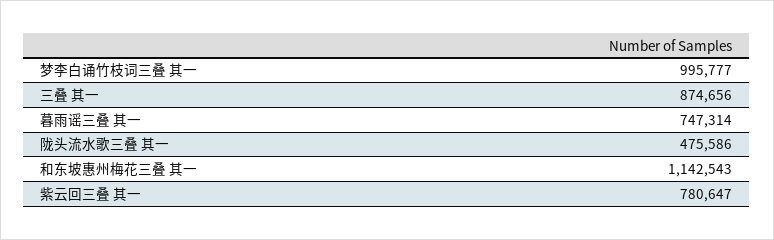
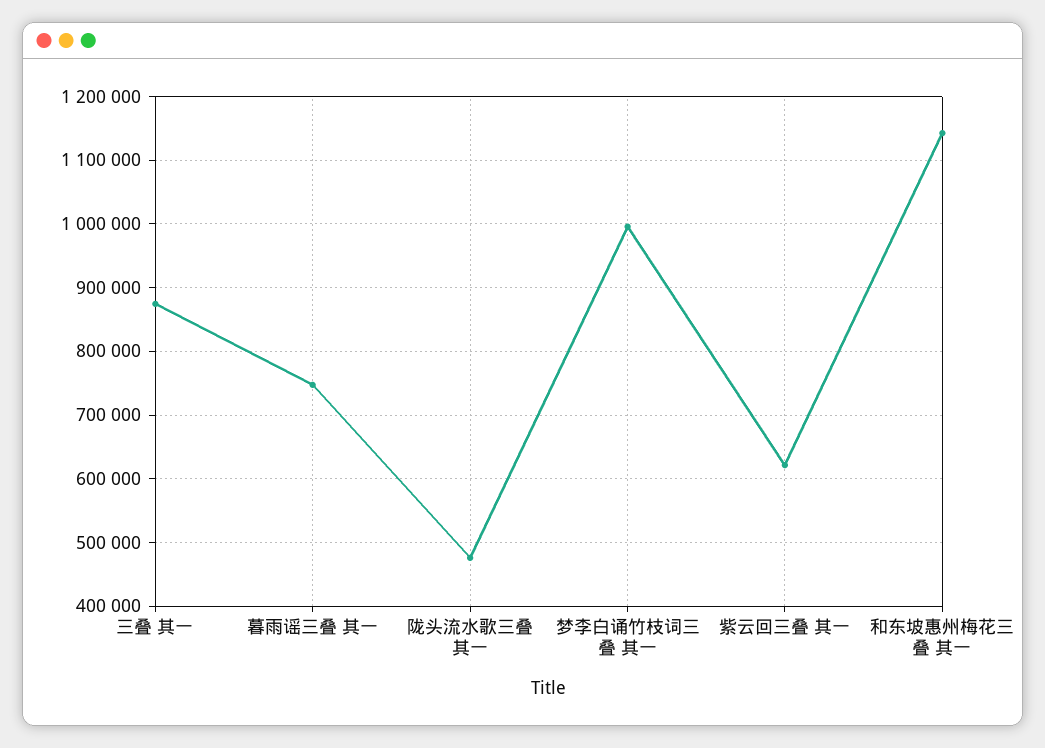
  {
    "梦李白诵竹枝词三叠 其一": 995777,
    "三叠 其一": 874656,
    "暮雨谣三叠 其一": 747314,
    "陇头流水歌三叠 其一": 475586,
    "和东坡惠州梅花三叠 其一": 1142543,
-   "紫云回三叠 其一": 780647
+   "紫云回三叠 其一": 620000
  }

